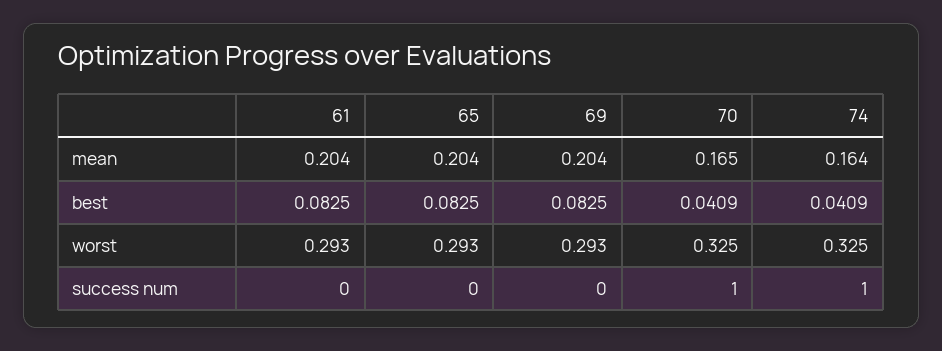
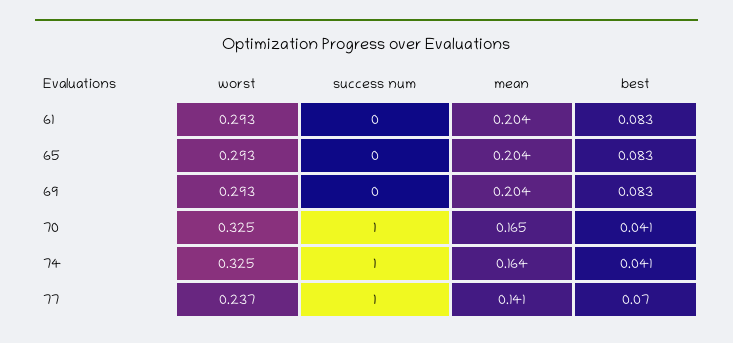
  {
    "61": {
      "mean": 0.204,
      "best": 0.0825,
      "worst": 0.293,
      "success num": 0
    },
    "65": {
      "mean": 0.204,
      "best": 0.0825,
      "worst": 0.293,
      "success num": 0
    },
    "69": {
      "mean": 0.204,
      "best": 0.0825,
      "worst": 0.293,
      "success num": 0
    },
    "70": {
      "mean": 0.165,
      "best": 0.0409,
      "worst": 0.325,
      "success num": 1
    },
    "74": {
      "mean": 0.164,
      "best": 0.0409,
      "worst": 0.325,
      "success num": 1
-   }
+   },
+   "77": {
+     "worst": 0.237,
+     "success num": 1,
+     "mean": 0.141,
+     "best": 0.07
+   }
  }

